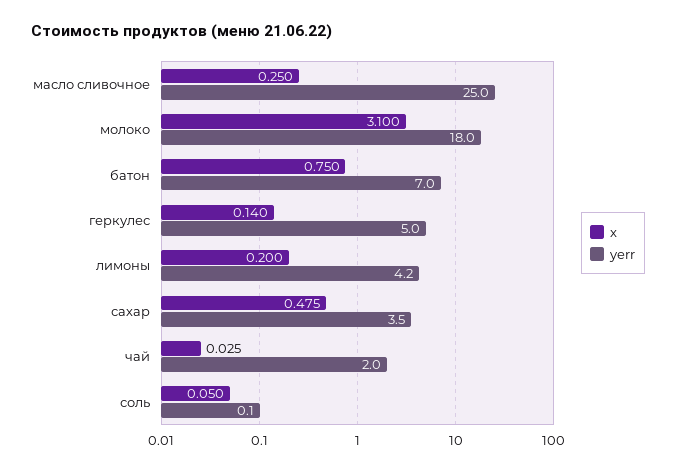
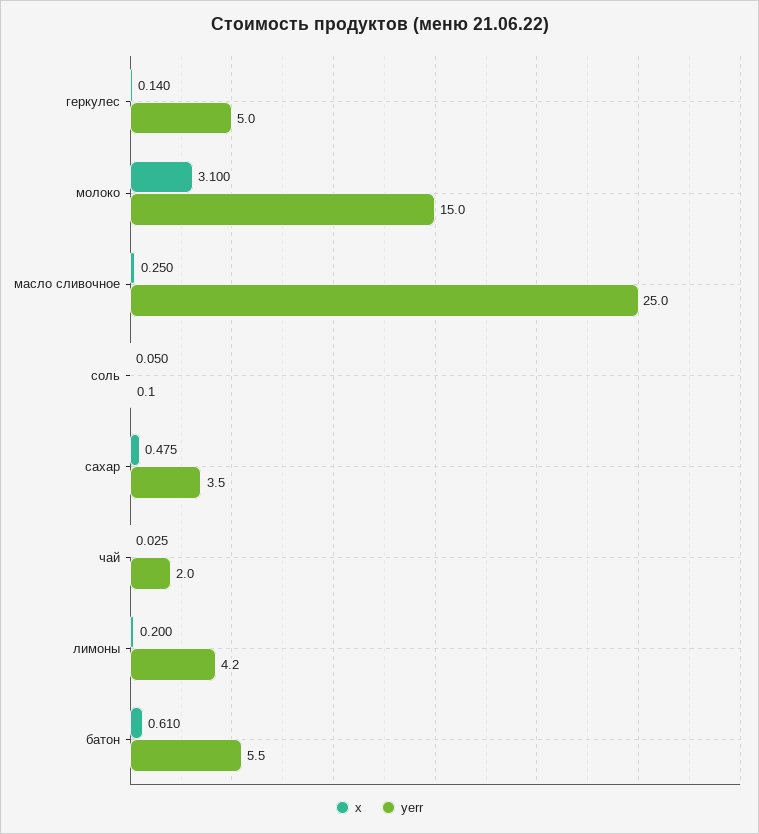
  {
    "x": {
      "масло сливочное": 0.25,
      "молоко": 3.1,
-     "батон": 0.75,
+     "батон": 0.61,
      "геркулес": 0.14,
      "лимоны": 0.2,
      "сахар": 0.475,
      "чай": 0.025,
      "соль": 0.05
    },
    "yerr": {
      "масло сливочное": 25,
-     "молоко": 18,
+     "молоко": 15,
-     "батон": 7,
+     "батон": 5.5,
      "геркулес": 5,
      "лимоны": 4.2,
      "сахар": 3.5,
      "чай": 2,
      "соль": 0.1
    }
  }

